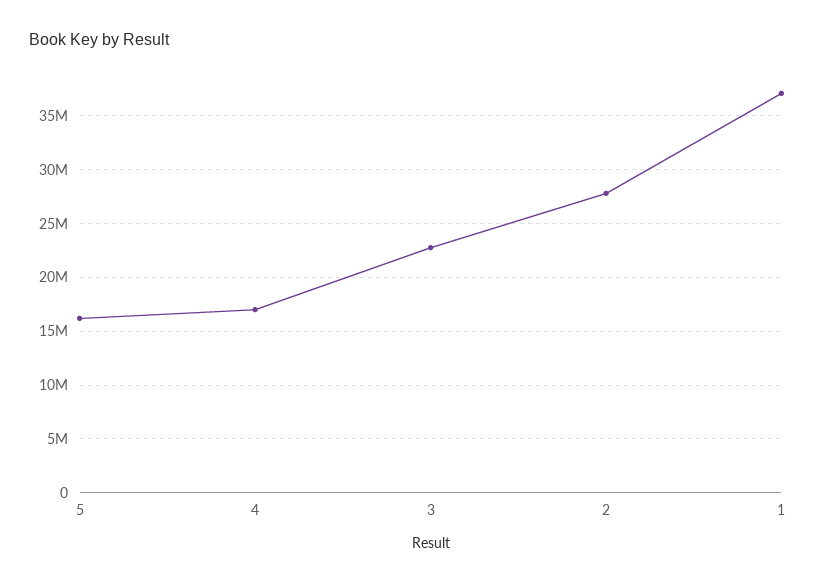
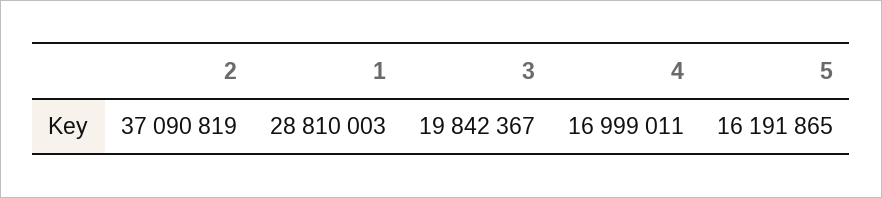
  {
    "5": 16191865,
    "4": 16999011,
-   "3": 23000000,
+   "3": 19842367,
-   "2": 28000000,
+   "2": 37090819,
-   "1": 37000000
+   "1": 28810003
  }

